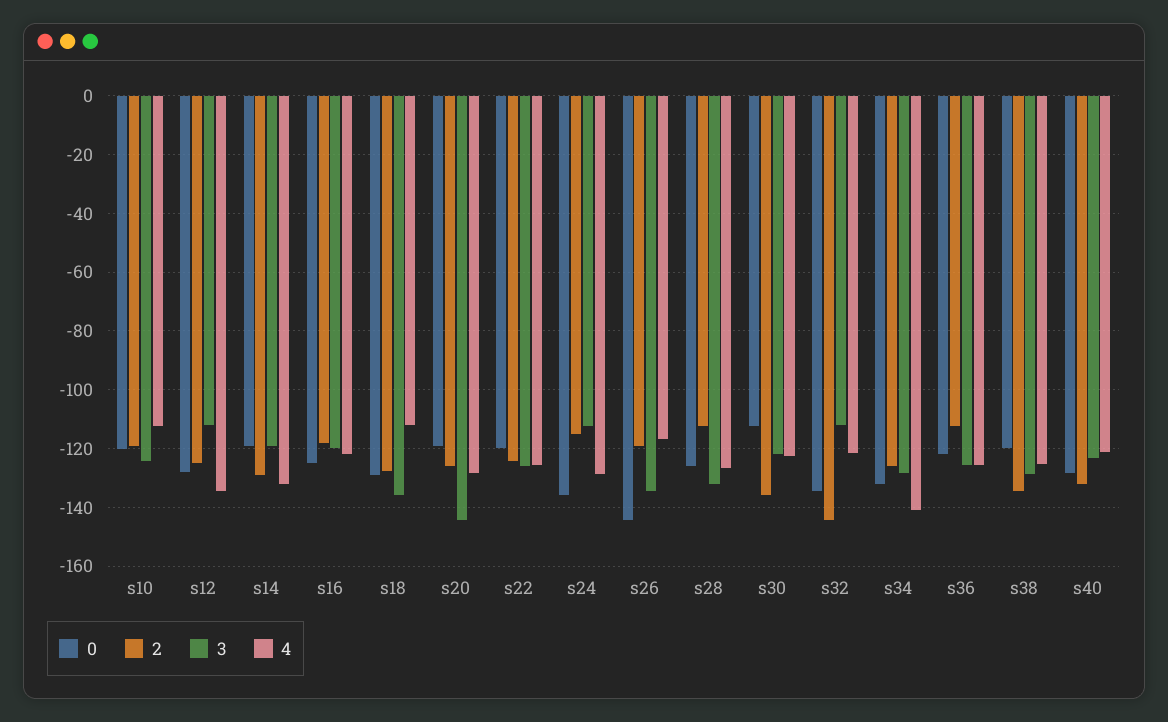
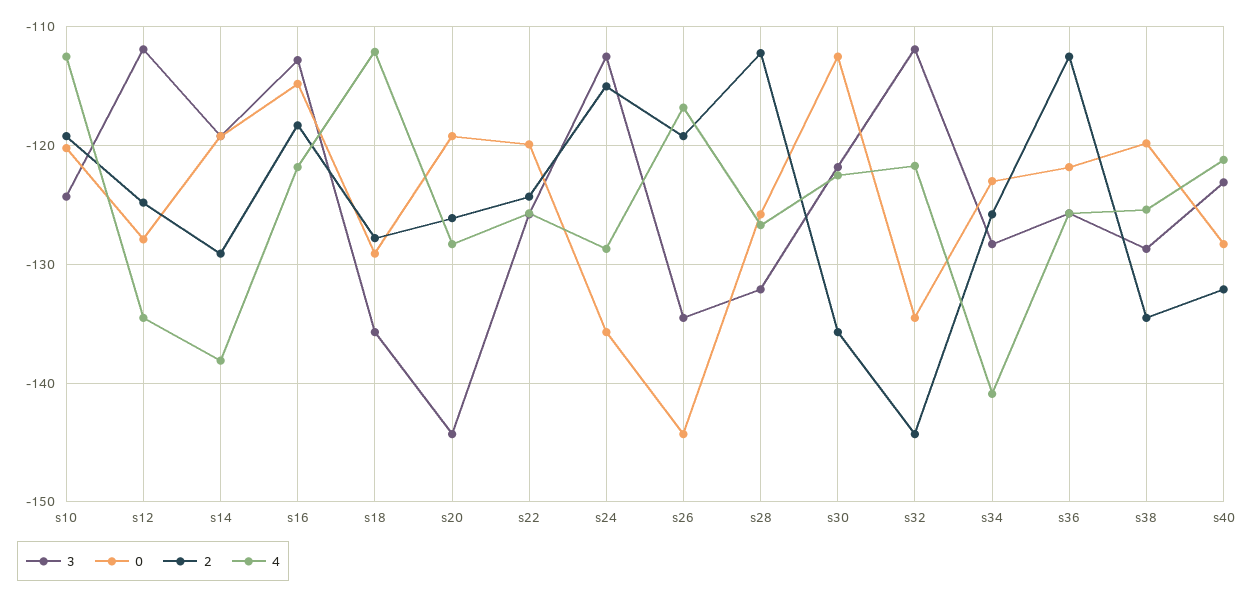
  {
    "0": {
      "s10": -120,
      "s12": -128,
      "s14": -119,
-     "s16": -125,
+     "s16": -115,
      "s18": -129,
      "s20": -119,
      "s22": -120,
      "s24": -136,
      "s26": -144,
      "s28": -126,
      "s30": -113,
      "s32": -135,
-     "s34": -132.5,
+     "s34": -123,
      "s36": -122,
      "s38": -120,
      "s40": -128
    },
    "2": {
      "s10": -119,
      "s12": -125,
      "s14": -129,
      "s16": -118,
      "s18": -128,
      "s20": -126,
      "s22": -124,
      "s24": -115,
      "s26": -119,
      "s28": -112,
      "s30": -136,
      "s32": -144,
      "s34": -126,
      "s36": -113,
      "s38": -135,
      "s40": -132
    },
    "3": {
      "s10": -124,
      "s12": -112,
      "s14": -119,
-     "s16": -120,
+     "s16": -113,
      "s18": -136,
      "s20": -144,
      "s22": -126,
      "s24": -113,
      "s26": -135,
      "s28": -132,
      "s30": -122,
      "s32": -112,
      "s34": -128,
      "s36": -126,
      "s38": -129,
      "s40": -123
    },
    "4": {
      "s10": -113,
      "s12": -135,
-     "s14": -132.5,
+     "s14": -138,
      "s16": -122,
      "s18": -112,
      "s20": -128,
      "s22": -126,
      "s24": -129,
      "s26": -117,
      "s28": -127,
      "s30": -123,
      "s32": -122,
      "s34": -141,
      "s36": -126,
      "s38": -125,
      "s40": -121
    }
  }

